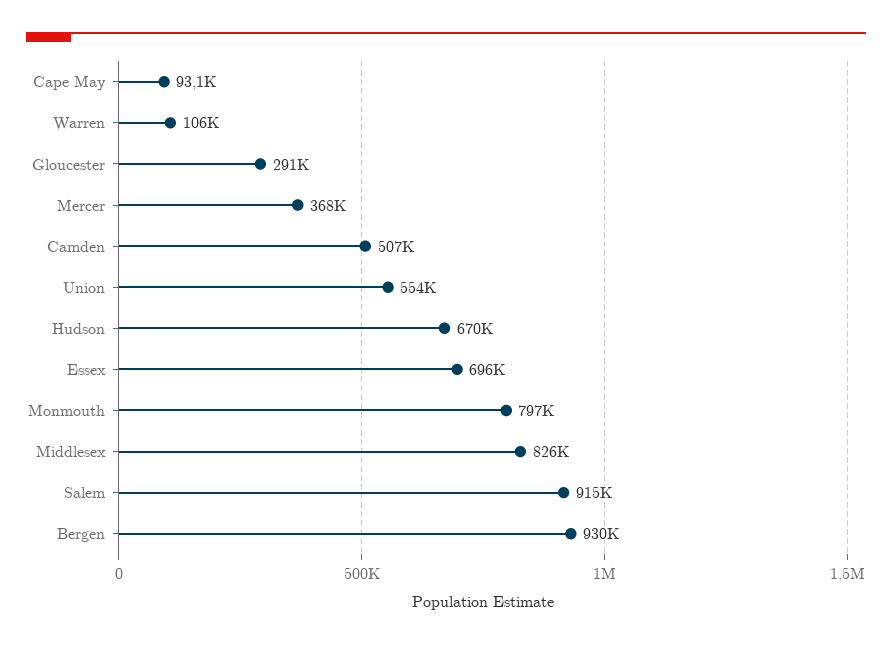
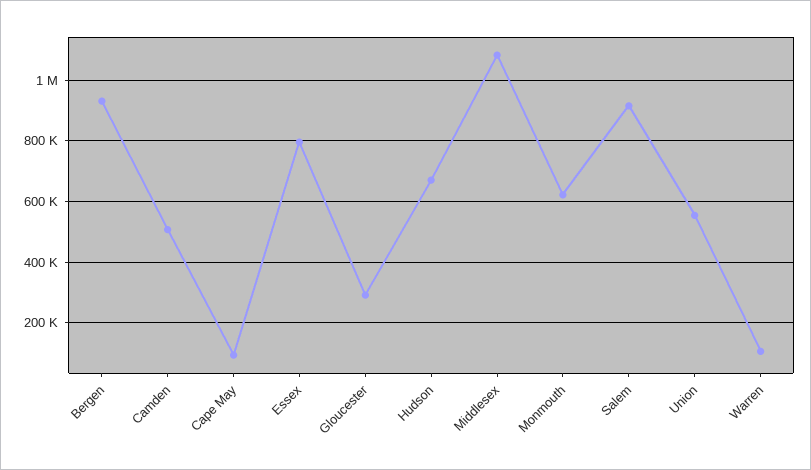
  {
    "Cape May": 93100,
    "Warren": 106000,
    "Gloucester": 291000,
-   "Mercer": 368000,
    "Camden": 507000,
    "Union": 554000,
    "Hudson": 670000,
-   "Essex": 696000,
+   "Essex": 800000,
-   "Monmouth": 797000,
+   "Monmouth": 620000,
-   "Middlesex": 826000,
+   "Middlesex": 1080000,
    "Salem": 915000,
    "Bergen": 930000
  }

